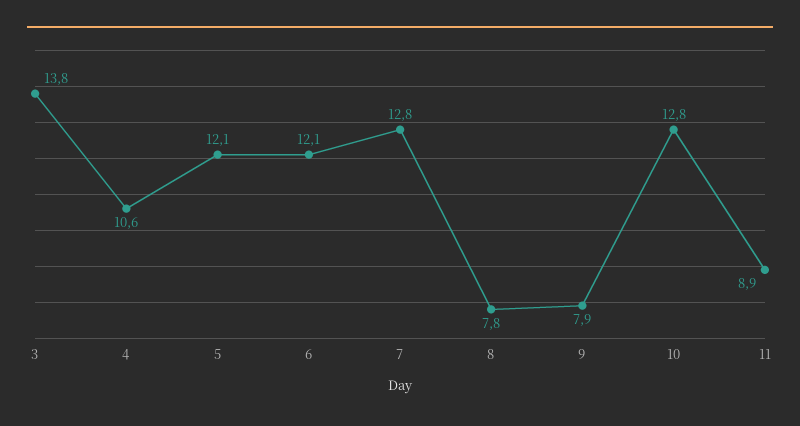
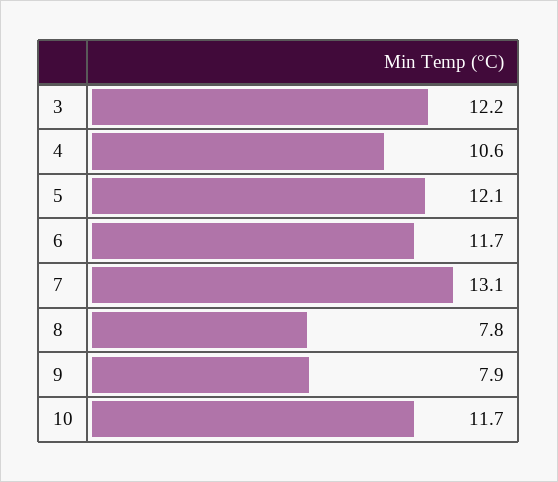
  {
-   "3": 13.8,
+   "3": 12.2,
    "4": 10.6,
    "5": 12.1,
-   "6": 12.1,
+   "6": 11.7,
-   "7": 12.8,
+   "7": 13.1,
    "8": 7.8,
    "9": 7.9,
-   "10": 12.8,
+   "10": 11.7
-   "11": 8.9
  }

